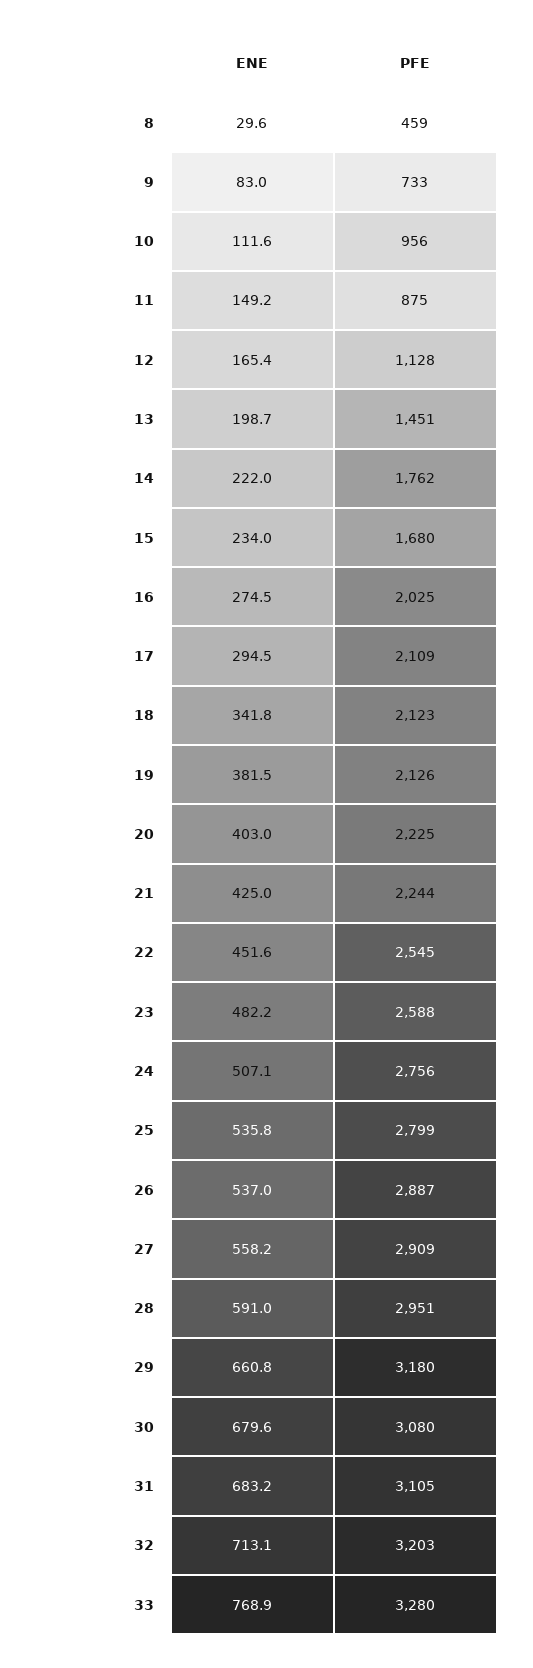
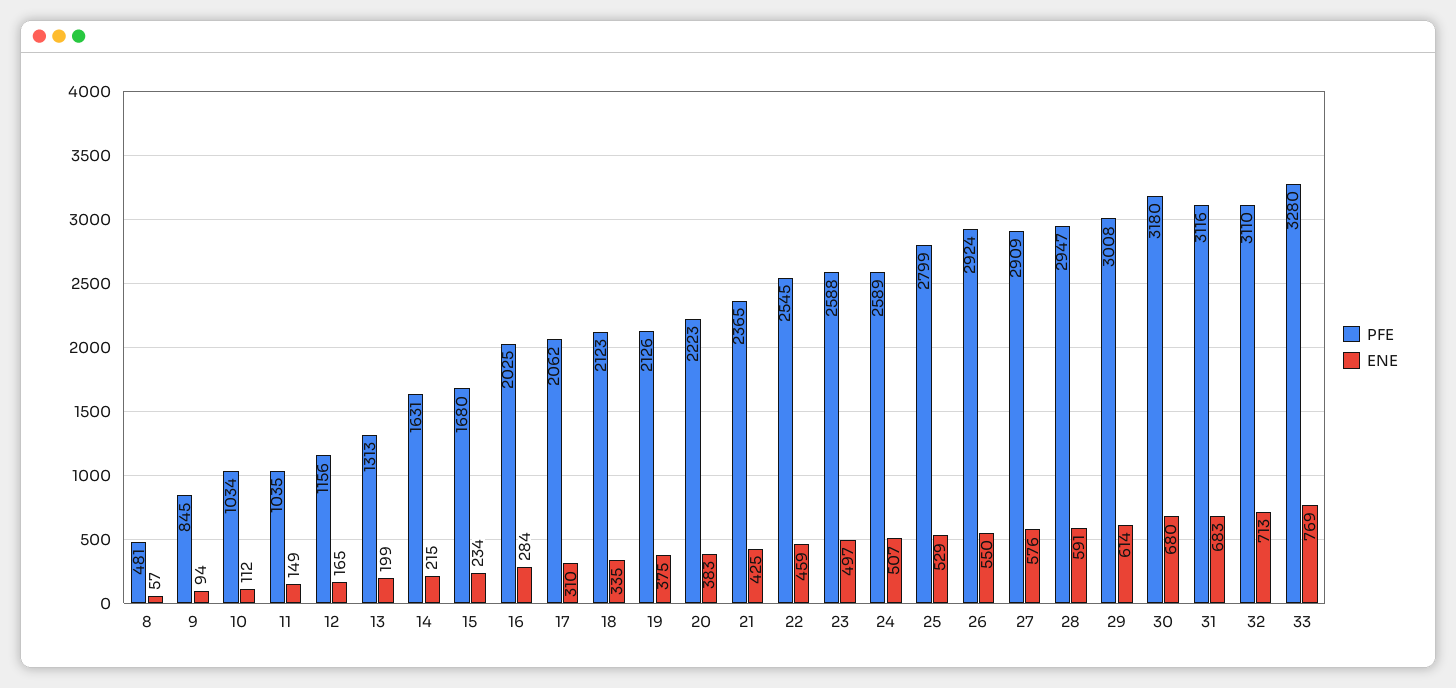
  {
    "ENE": {
-     "8": 29.6,
+     "8": 57,
-     "9": 83,
+     "9": 94,
      "10": 111.6,
      "11": 149.2,
      "12": 165.4,
      "13": 198.7,
-     "14": 222,
+     "14": 215,
      "15": 234,
-     "16": 274.5,
+     "16": 284,
-     "17": 294.5,
+     "17": 310,
-     "18": 341.8,
+     "18": 335,
-     "19": 381.5,
+     "19": 375,
-     "20": 403,
+     "20": 383,
      "21": 425,
-     "22": 451.6,
+     "22": 459,
-     "23": 482.2,
+     "23": 497,
      "24": 507.1,
-     "25": 535.8,
+     "25": 529,
-     "26": 537,
+     "26": 550,
-     "27": 558.2,
+     "27": 576,
      "28": 591,
-     "29": 660.8,
+     "29": 614,
      "30": 679.6,
      "31": 683.2,
      "32": 713.1,
      "33": 768.9
    },
    "PFE": {
-     "8": 459,
+     "8": 481,
-     "9": 733,
+     "9": 845,
-     "10": 956,
+     "10": 1034,
-     "11": 875,
+     "11": 1035,
-     "12": 1128,
+     "12": 1156,
-     "13": 1451,
+     "13": 1313,
-     "14": 1762,
+     "14": 1631,
      "15": 1680,
      "16": 2025,
-     "17": 2109,
+     "17": 2062,
      "18": 2123,
      "19": 2126,
-     "20": 2225,
+     "20": 2223,
-     "21": 2244,
+     "21": 2365,
      "22": 2545,
      "23": 2588,
-     "24": 2756,
+     "24": 2589,
      "25": 2799,
-     "26": 2887,
+     "26": 2924,
      "27": 2909,
-     "28": 2951,
+     "28": 2947,
-     "29": 3180,
+     "29": 3008,
-     "30": 3080,
+     "30": 3180,
-     "31": 3105,
+     "31": 3116,
-     "32": 3203,
+     "32": 3110,
      "33": 3280
    }
  }

